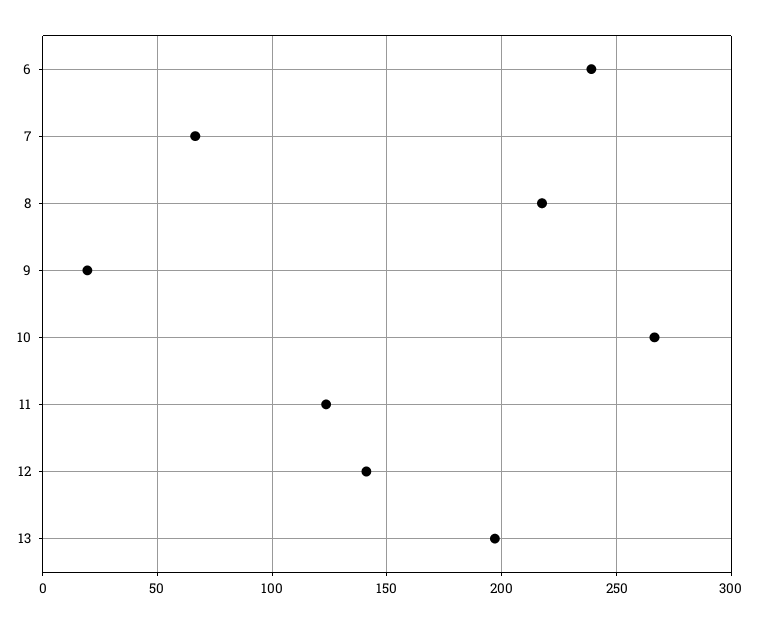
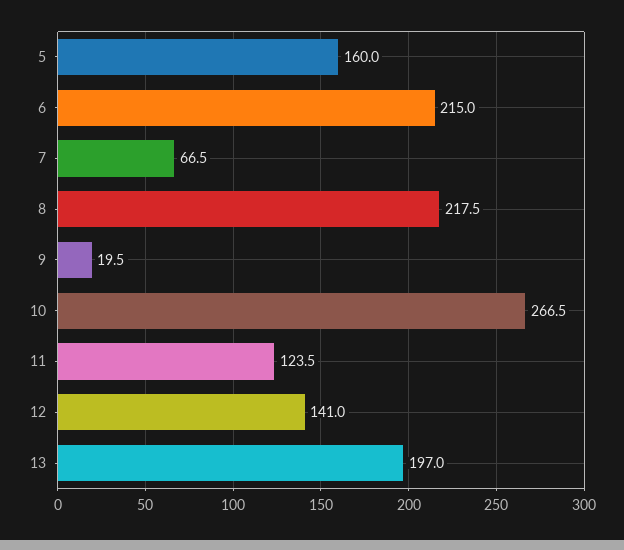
  {
-   "6": 240,
+   "6": 215,
    "7": 66.5,
    "8": 217.5,
    "9": 19.5,
    "10": 266.5,
    "11": 123.5,
    "12": 141,
-   "13": 197
+   "13": 197,
+   "5": 160
  }

